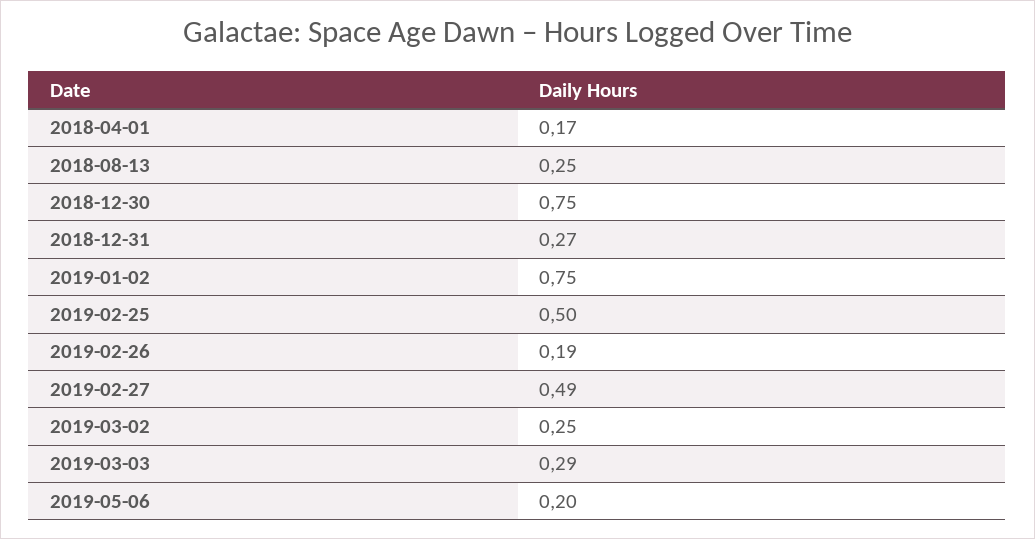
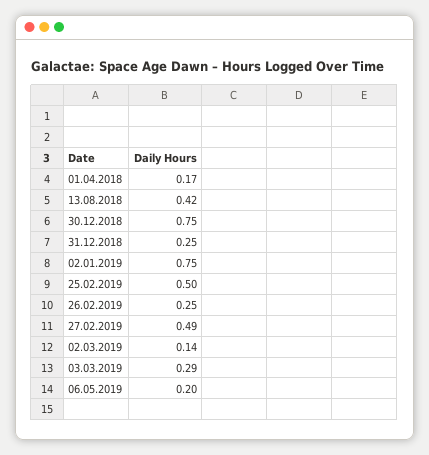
  {
    "2018-04-01": 0.17,
-   "2018-08-13": 0.25,
+   "2018-08-13": 0.42,
    "2018-12-30": 0.75,
-   "2018-12-31": 0.27,
+   "2018-12-31": 0.25,
    "2019-01-02": 0.75,
    "2019-02-25": 0.5,
-   "2019-02-26": 0.19,
+   "2019-02-26": 0.25,
    "2019-02-27": 0.49,
-   "2019-03-02": 0.25,
+   "2019-03-02": 0.14,
    "2019-03-03": 0.29,
    "2019-05-06": 0.2
  }

